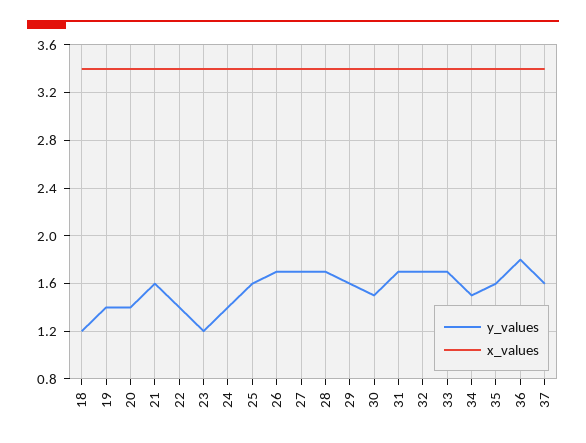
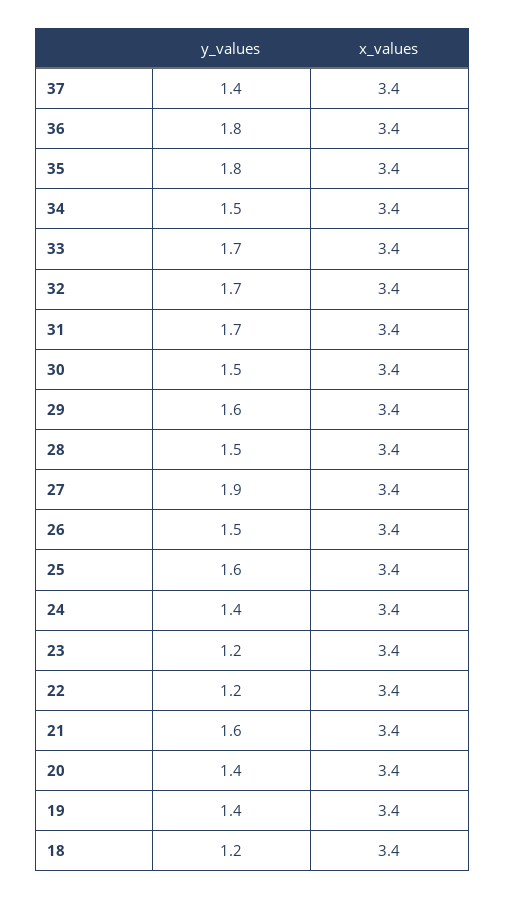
  {
    "y_values": {
      "18": 1.2,
      "19": 1.4,
      "20": 1.4,
      "21": 1.6,
-     "22": 1.4,
+     "22": 1.2,
      "23": 1.2,
      "24": 1.4,
      "25": 1.6,
-     "26": 1.7,
+     "26": 1.5,
-     "27": 1.7,
+     "27": 1.9,
-     "28": 1.7,
+     "28": 1.5,
      "29": 1.6,
      "30": 1.5,
      "31": 1.7,
      "32": 1.7,
      "33": 1.7,
      "34": 1.5,
-     "35": 1.6,
+     "35": 1.8,
      "36": 1.8,
-     "37": 1.6
+     "37": 1.4
    },
    "x_values": {
      "18": 3.4,
      "19": 3.4,
      "20": 3.4,
      "21": 3.4,
      "22": 3.4,
      "23": 3.4,
      "24": 3.4,
      "25": 3.4,
      "26": 3.4,
      "27": 3.4,
      "28": 3.4,
      "29": 3.4,
      "30": 3.4,
      "31": 3.4,
      "32": 3.4,
      "33": 3.4,
      "34": 3.4,
      "35": 3.4,
      "36": 3.4,
      "37": 3.4
    }
  }

